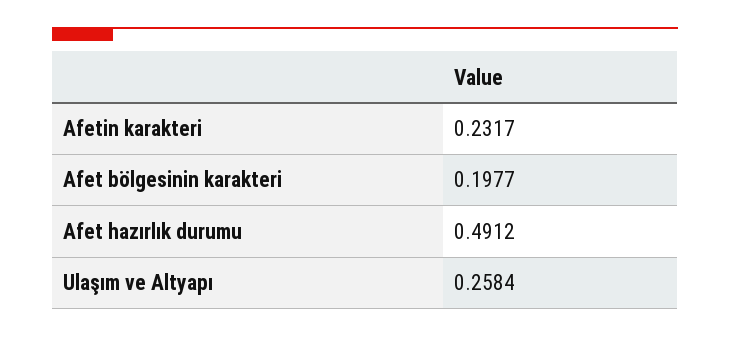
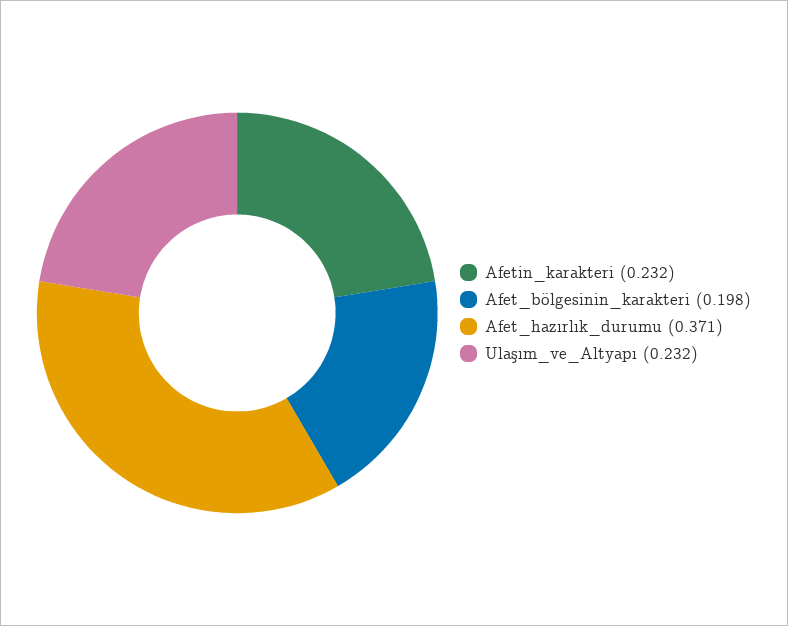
  {
    "Afetin karakteri": 0.2317,
    "Afet bölgesinin karakteri": 0.1977,
-   "Afet hazırlık durumu": 0.4912,
+   "Afet hazırlık durumu": 0.371,
-   "Ulaşım ve Altyapı": 0.2584
+   "Ulaşım ve Altyapı": 0.232
  }

